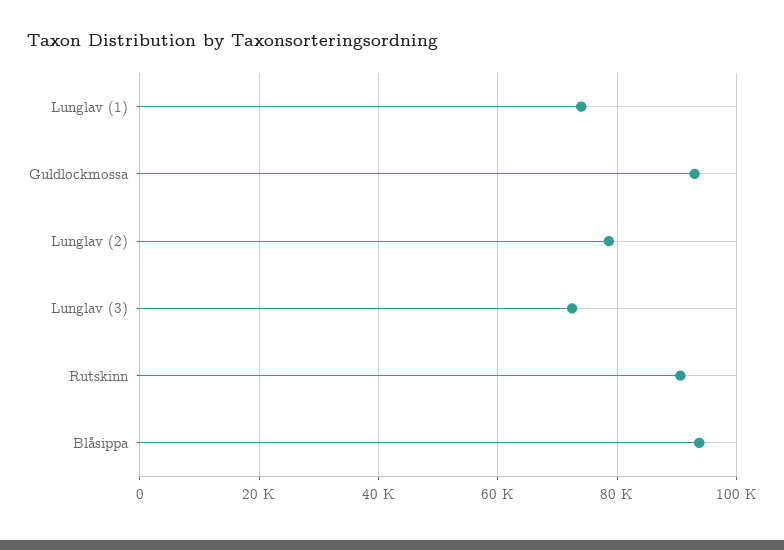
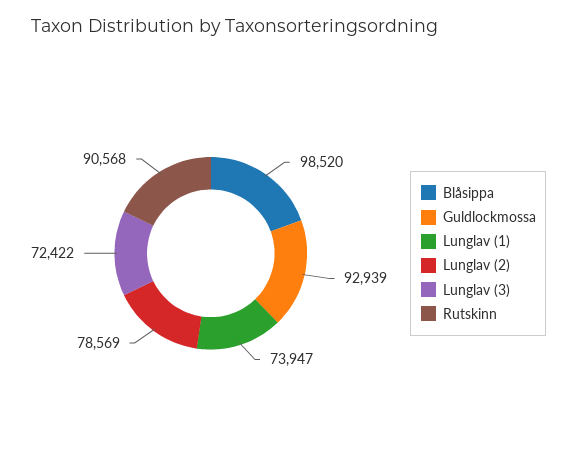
  {
    "Lunglav (1)": 73947,
    "Guldlockmossa": 92939,
    "Lunglav (2)": 78569,
    "Lunglav (3)": 72422,
    "Rutskinn": 90568,
-   "Blåsippa": 94000
+   "Blåsippa": 98520
  }

